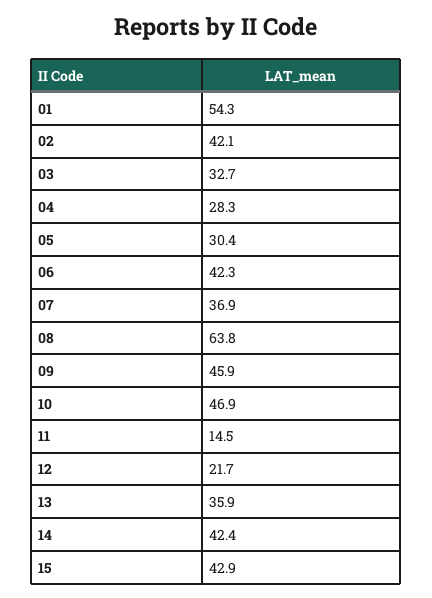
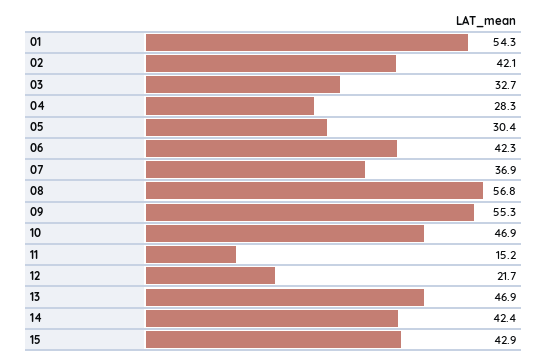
  {
    "01": 54.3,
    "02": 42.1,
    "03": 32.7,
    "04": 28.3,
    "05": 30.4,
    "06": 42.3,
    "07": 36.9,
-   "08": 63.8,
+   "08": 56.8,
-   "09": 45.9,
+   "09": 55.3,
    "10": 46.9,
-   "11": 14.5,
+   "11": 15.2,
    "12": 21.7,
-   "13": 35.9,
+   "13": 46.9,
    "14": 42.4,
    "15": 42.9
  }

